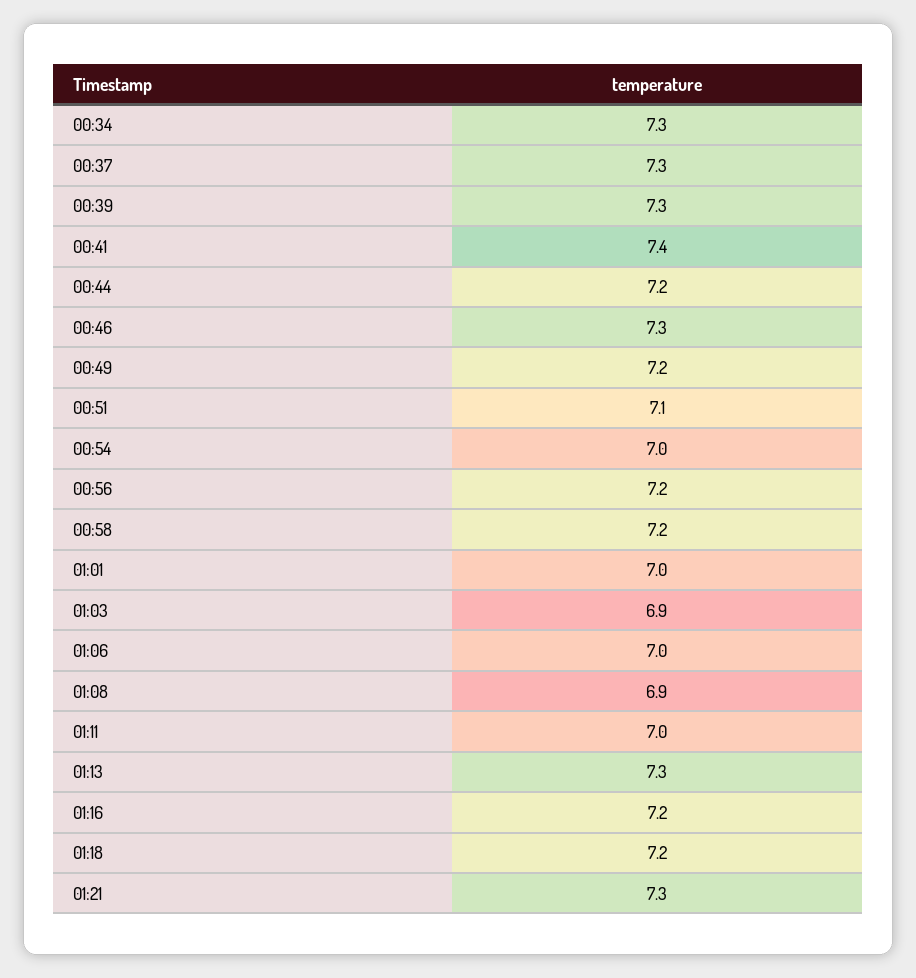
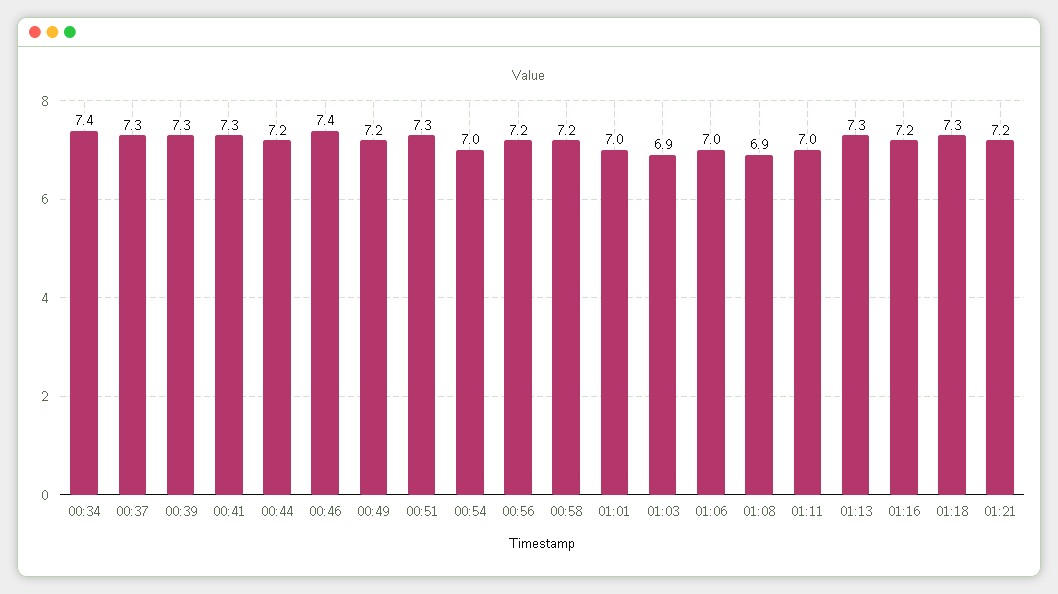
  {
-   "00:34": 7.3,
+   "00:34": 7.4,
    "00:37": 7.3,
    "00:39": 7.3,
-   "00:41": 7.4,
+   "00:41": 7.3,
    "00:44": 7.2,
-   "00:46": 7.3,
+   "00:46": 7.4,
    "00:49": 7.2,
-   "00:51": 7.1,
+   "00:51": 7.3,
    "00:54": 7,
    "00:56": 7.2,
    "00:58": 7.2,
    "01:01": 7,
    "01:03": 6.9,
    "01:06": 7,
    "01:08": 6.9,
    "01:11": 7,
    "01:13": 7.3,
    "01:16": 7.2,
-   "01:18": 7.2,
+   "01:18": 7.3,
-   "01:21": 7.3
+   "01:21": 7.2
  }

